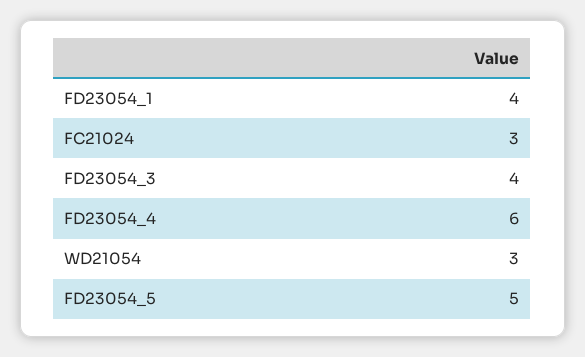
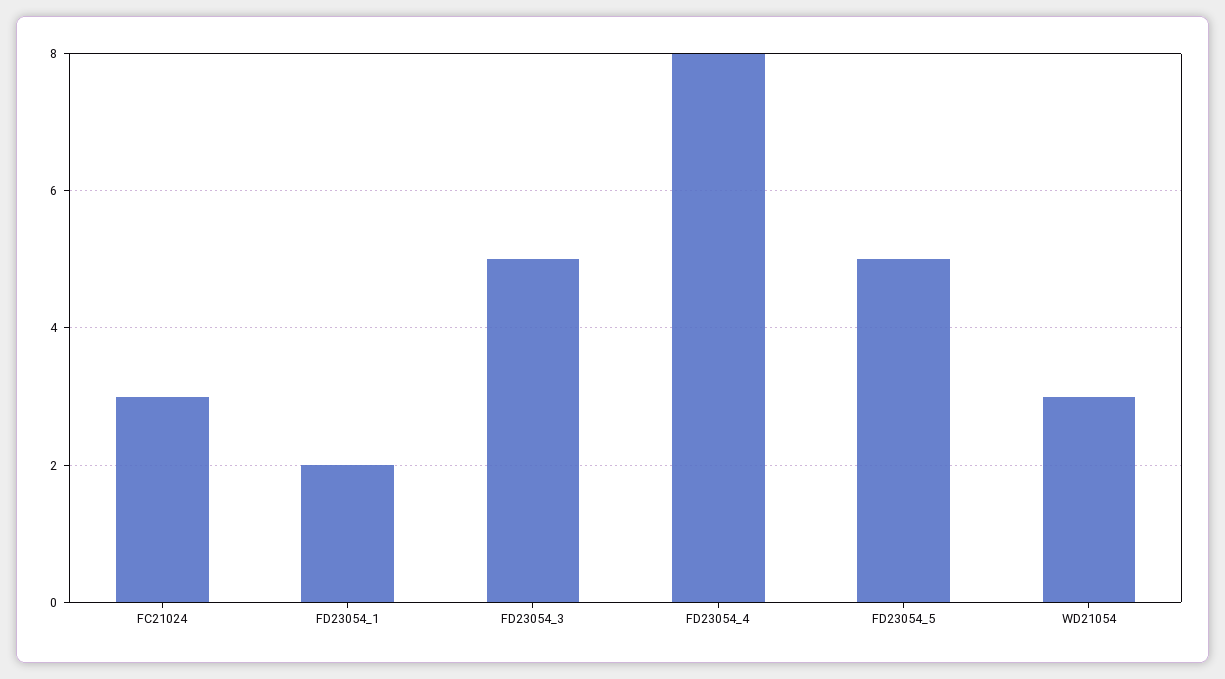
  {
-   "FD23054_1": 4,
+   "FD23054_1": 2,
    "FC21024": 3,
-   "FD23054_3": 4,
+   "FD23054_3": 5,
-   "FD23054_4": 6,
+   "FD23054_4": 8,
    "WD21054": 3,
    "FD23054_5": 5
  }

